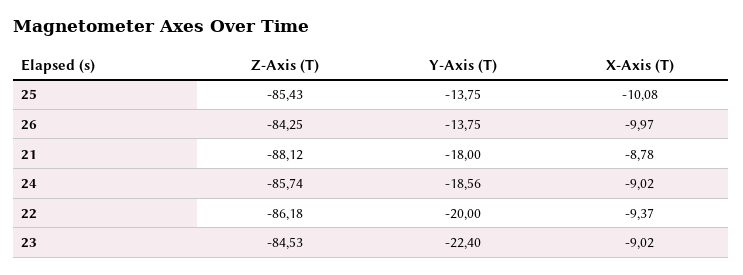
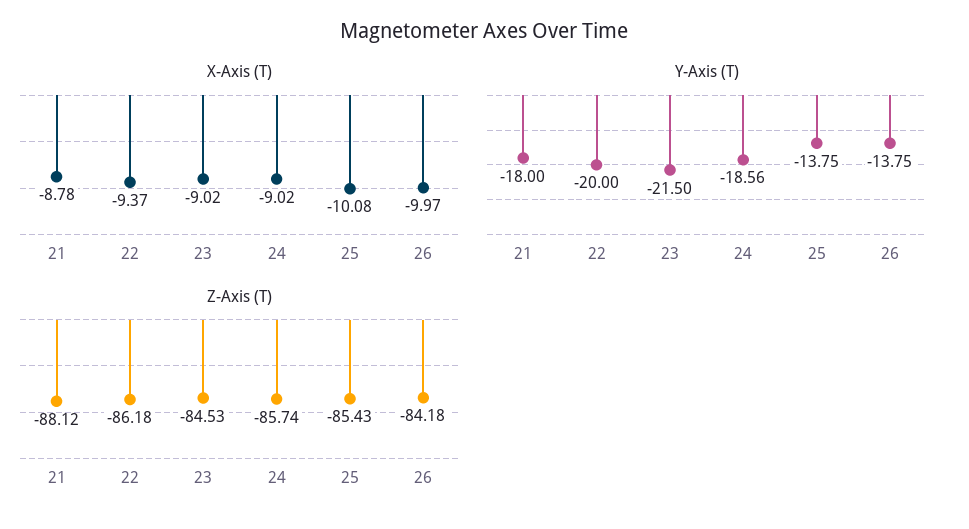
  {
    "Z-Axis (T)": {
      "25": -85.43,
-     "26": -84.25,
+     "26": -84.18,
      "21": -88.12,
      "24": -85.74,
      "22": -86.18,
      "23": -84.53
    },
    "Y-Axis (T)": {
      "25": -13.75,
      "26": -13.75,
      "21": -18,
      "24": -18.56,
      "22": -20,
-     "23": -22.4
+     "23": -21.5
    },
    "X-Axis (T)": {
      "25": -10.08,
      "26": -9.97,
      "21": -8.78,
      "24": -9.02,
      "22": -9.37,
      "23": -9.02
    }
  }

